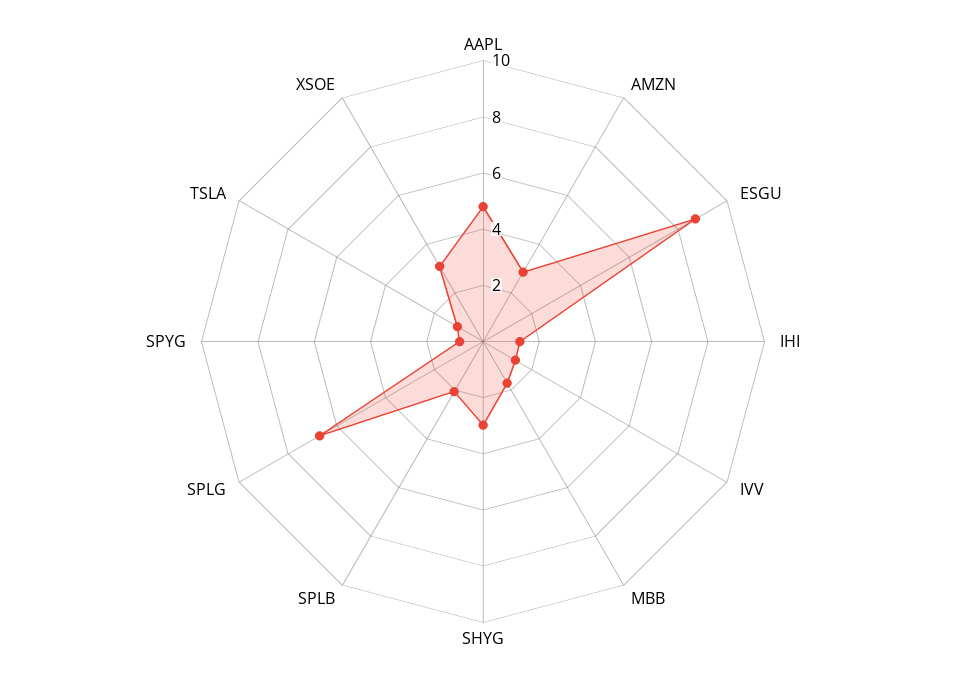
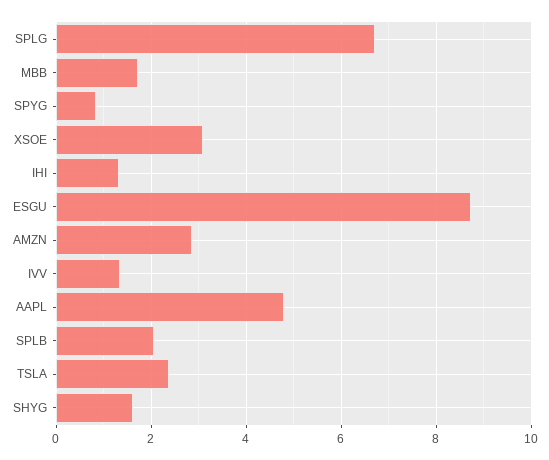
  {
    "AAPL": 4.8,
    "AMZN": 2.8,
    "ESGU": 8.8,
    "IHI": 1.4,
    "IVV": 1.4,
    "MBB": 1.8,
-   "SHYG": 3,
+   "SHYG": 1.6,
    "SPLB": 2,
    "SPLG": 6.8,
    "SPYG": 0.8,
-   "TSLA": 1,
+   "TSLA": 2.4,
    "XSOE": 3
  }

